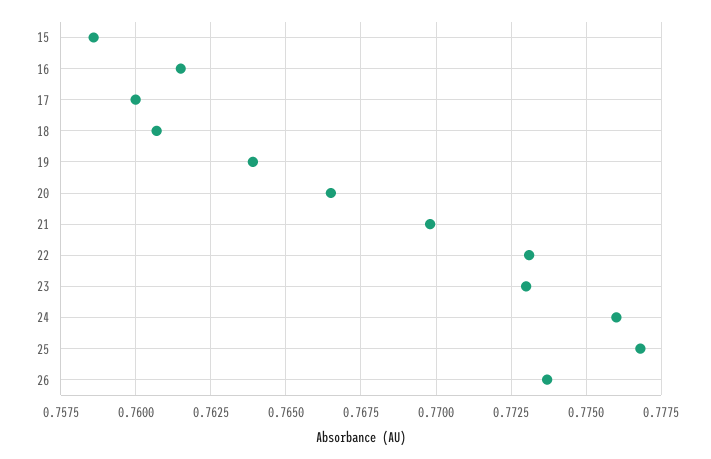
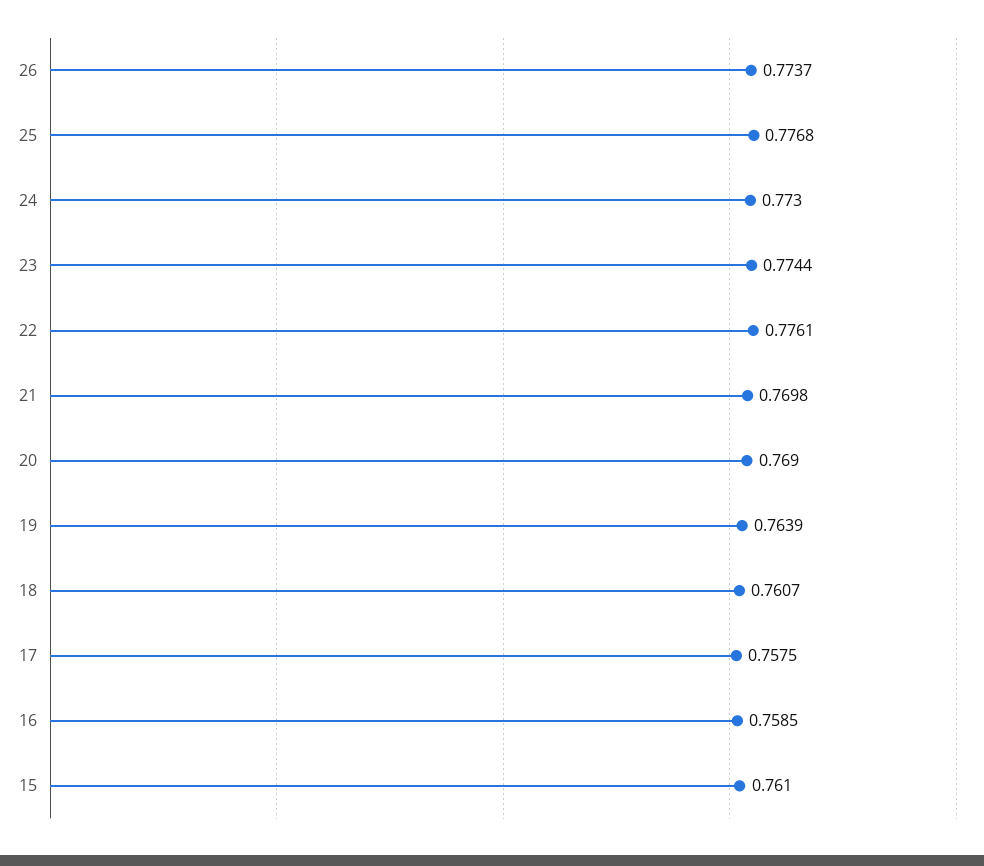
  {
-   "15": 0.7585,
+   "15": 0.761,
-   "16": 0.7615,
+   "16": 0.7585,
-   "17": 0.76,
+   "17": 0.7575,
    "18": 0.7607,
    "19": 0.7639,
-   "20": 0.7665,
+   "20": 0.769,
    "21": 0.7698,
-   "22": 0.773,
+   "22": 0.7761,
-   "23": 0.773,
+   "23": 0.7744,
-   "24": 0.776,
+   "24": 0.773,
    "25": 0.7768,
    "26": 0.7737
  }

